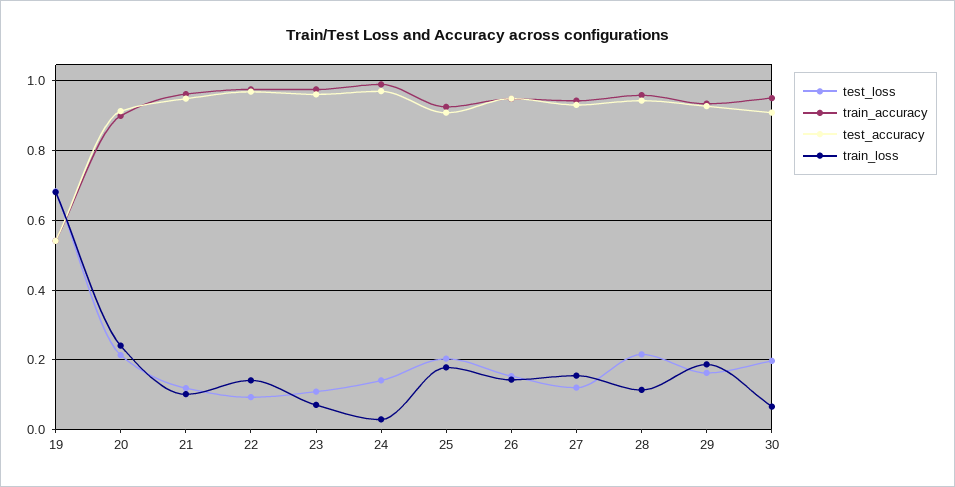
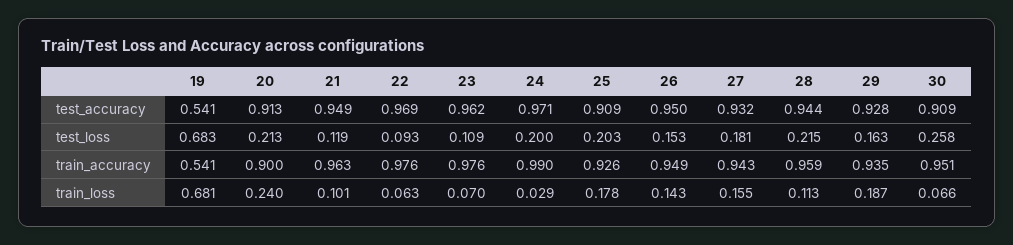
  {
    "test_loss": {
      "19": 0.683,
      "20": 0.213,
      "21": 0.119,
      "22": 0.093,
      "23": 0.109,
-     "24": 0.14,
+     "24": 0.2,
      "25": 0.203,
      "26": 0.153,
-     "27": 0.12,
+     "27": 0.181,
      "28": 0.215,
      "29": 0.163,
-     "30": 0.2
+     "30": 0.258
    },
    "train_accuracy": {
      "19": 0.541,
      "20": 0.9,
      "21": 0.963,
      "22": 0.976,
      "23": 0.976,
      "24": 0.99,
      "25": 0.926,
      "26": 0.949,
      "27": 0.943,
      "28": 0.959,
      "29": 0.935,
      "30": 0.951
    },
    "test_accuracy": {
      "19": 0.541,
      "20": 0.913,
      "21": 0.949,
      "22": 0.969,
      "23": 0.962,
      "24": 0.971,
      "25": 0.909,
      "26": 0.95,
      "27": 0.932,
      "28": 0.944,
      "29": 0.928,
      "30": 0.909
    },
    "train_loss": {
      "19": 0.681,
      "20": 0.24,
      "21": 0.101,
-     "22": 0.14,
+     "22": 0.063,
      "23": 0.07,
      "24": 0.029,
      "25": 0.178,
      "26": 0.143,
      "27": 0.155,
      "28": 0.113,
      "29": 0.187,
      "30": 0.066
    }
  }

